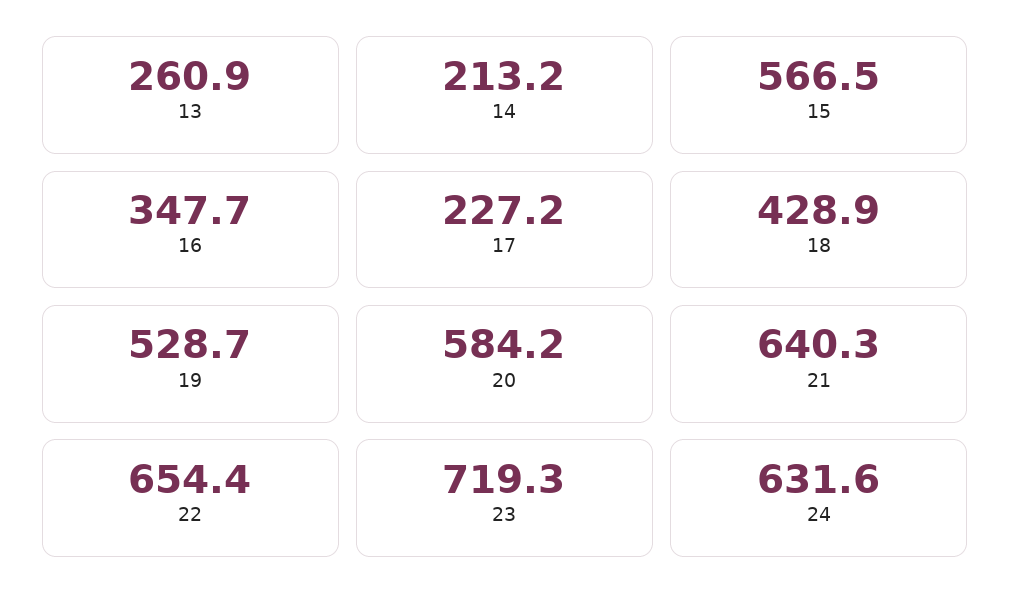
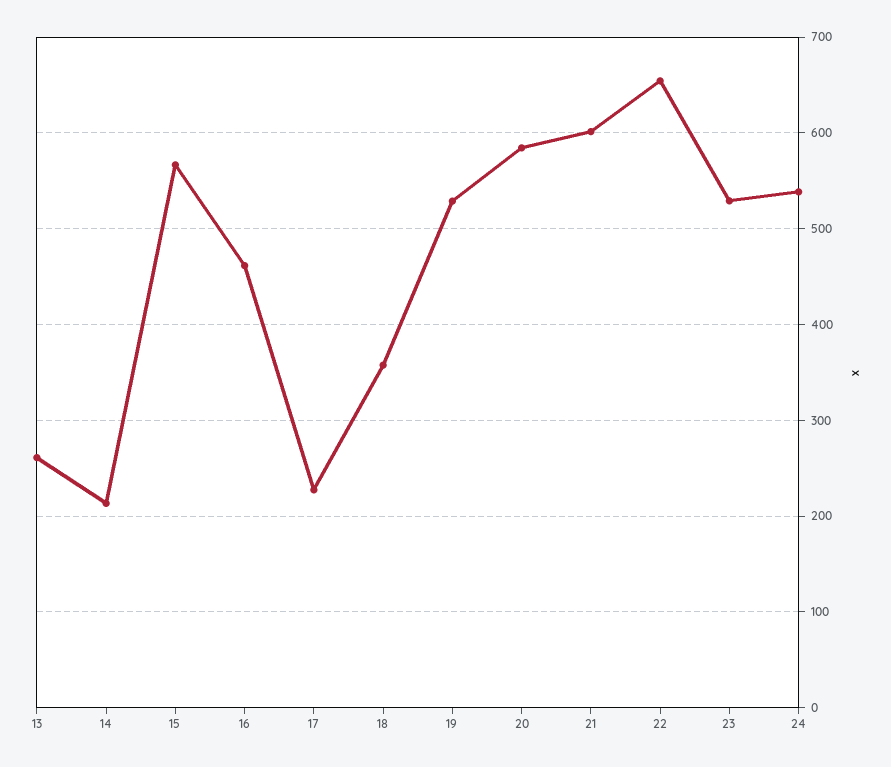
  {
    "13": 260.9,
    "14": 213.2,
    "15": 566.5,
-   "16": 347.7,
+   "16": 460,
    "17": 227.2,
-   "18": 428.9,
+   "18": 360,
    "19": 528.7,
    "20": 584.2,
-   "21": 640.3,
+   "21": 600,
    "22": 654.4,
-   "23": 719.3,
+   "23": 530,
-   "24": 631.6
+   "24": 540
  }

